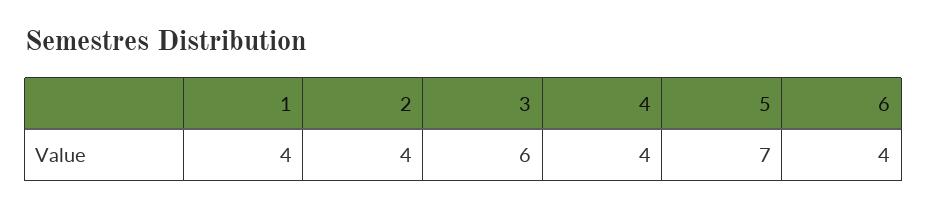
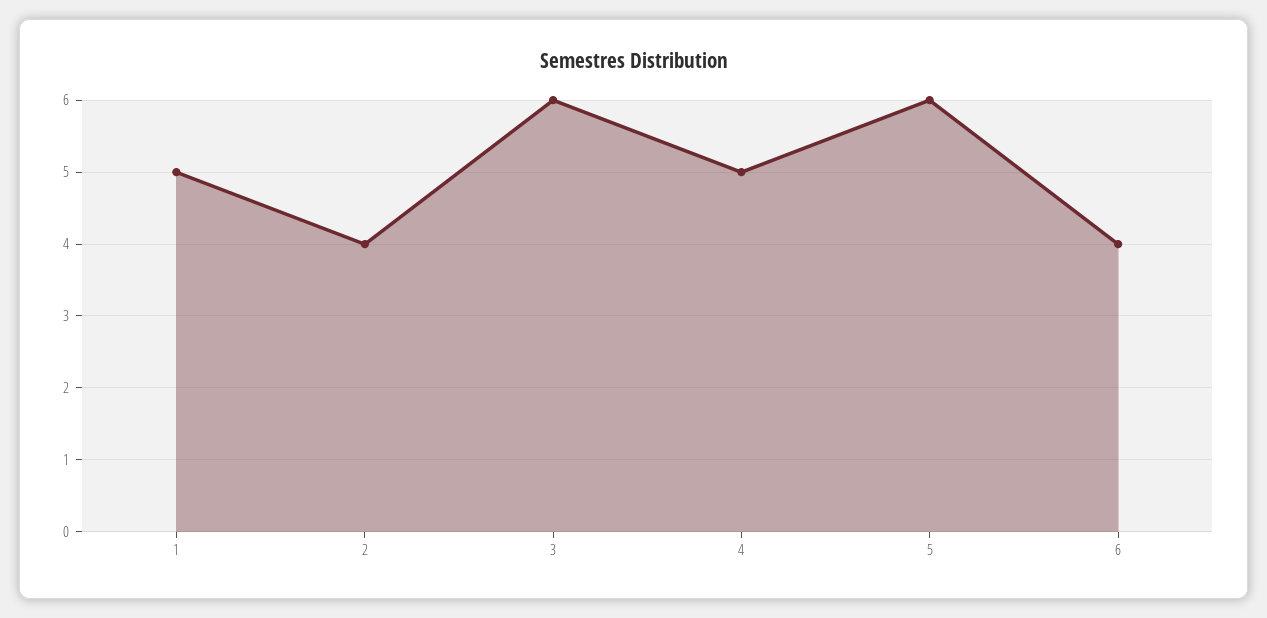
  {
-   "1": 4,
+   "1": 5,
    "2": 4,
    "3": 6,
-   "4": 4,
+   "4": 5,
-   "5": 7,
+   "5": 6,
    "6": 4
  }

